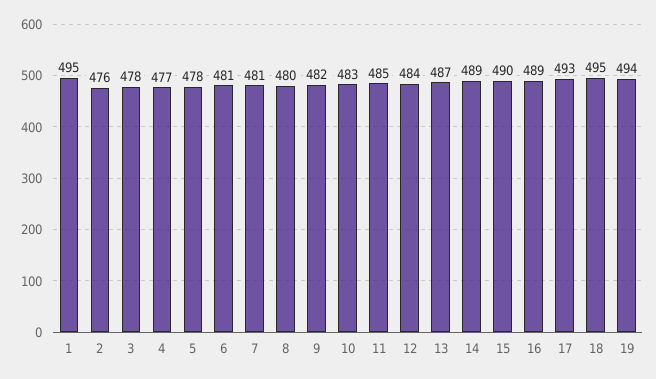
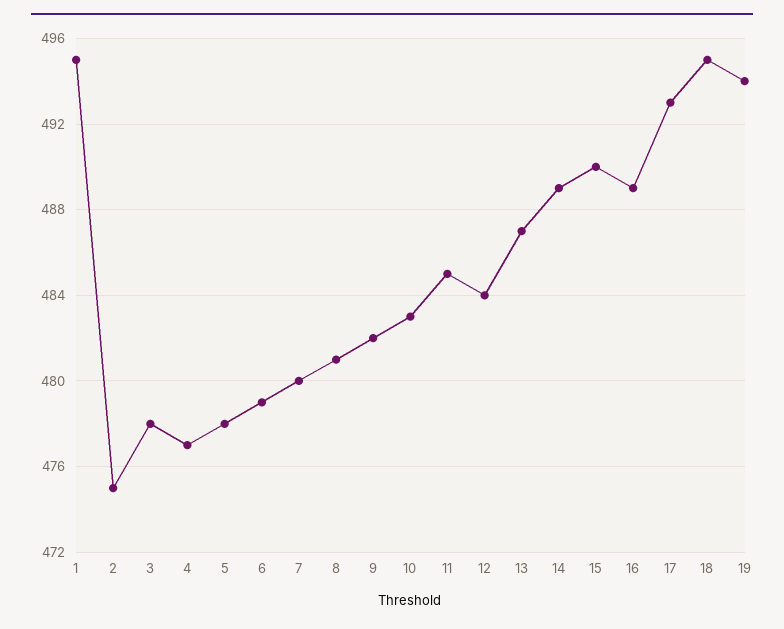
  {
    "1": 495,
-   "2": 476,
+   "2": 475,
    "3": 478,
    "4": 477,
    "5": 478,
-   "6": 481,
+   "6": 479,
-   "7": 481,
+   "7": 480,
-   "8": 480,
+   "8": 481,
    "9": 482,
    "10": 483,
    "11": 485,
    "12": 484,
    "13": 487,
    "14": 489,
    "15": 490,
    "16": 489,
    "17": 493,
    "18": 495,
    "19": 494
  }

